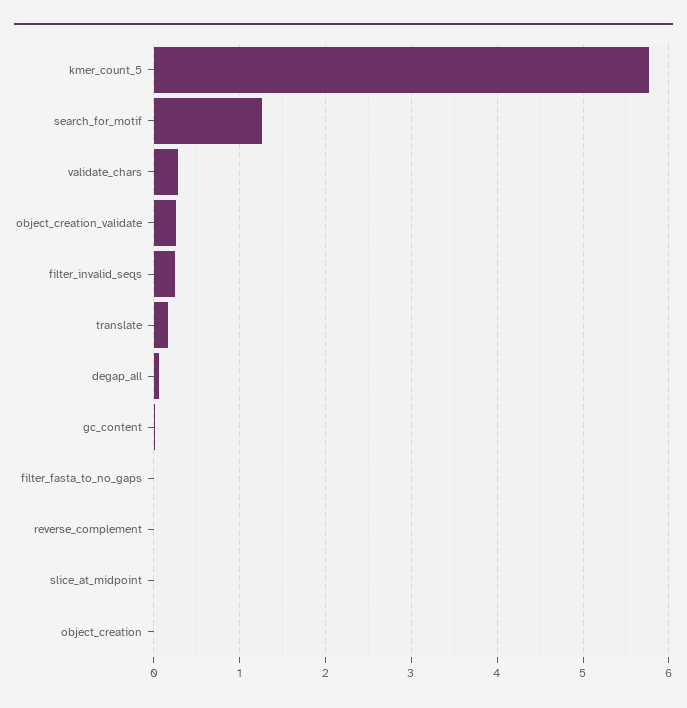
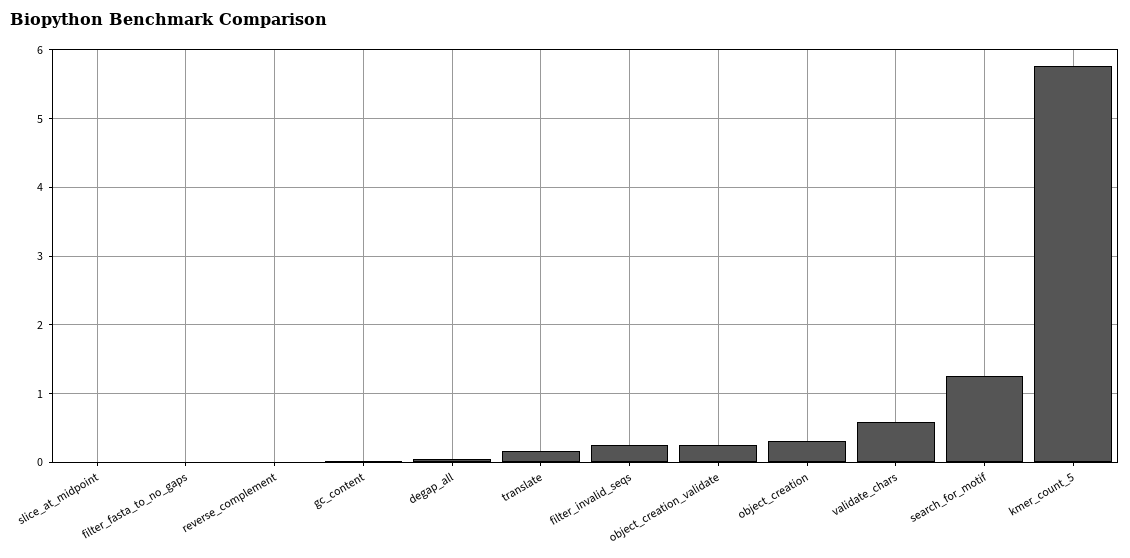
  {
    "kmer_count_5": 5.8,
    "search_for_motif": 1.3,
-   "validate_chars": 0.3,
+   "validate_chars": 0.6,
    "object_creation_validate": 0.3,
    "filter_invalid_seqs": 0.2,
    "translate": 0.2,
    "degap_all": 0.1,
    "gc_content": 0,
    "filter_fasta_to_no_gaps": 0,
    "reverse_complement": 0,
    "slice_at_midpoint": 0,
-   "object_creation": 0
+   "object_creation": 0.3
  }

